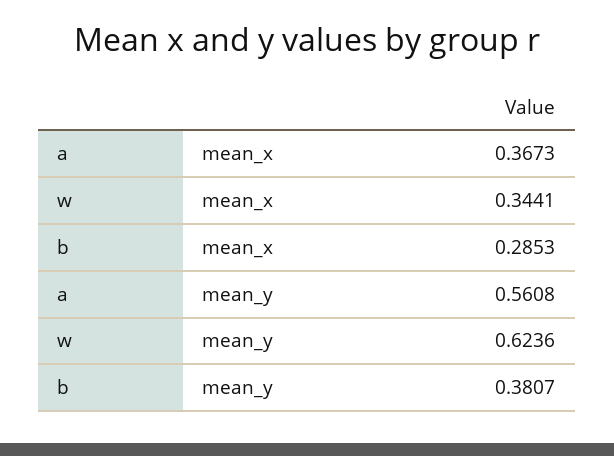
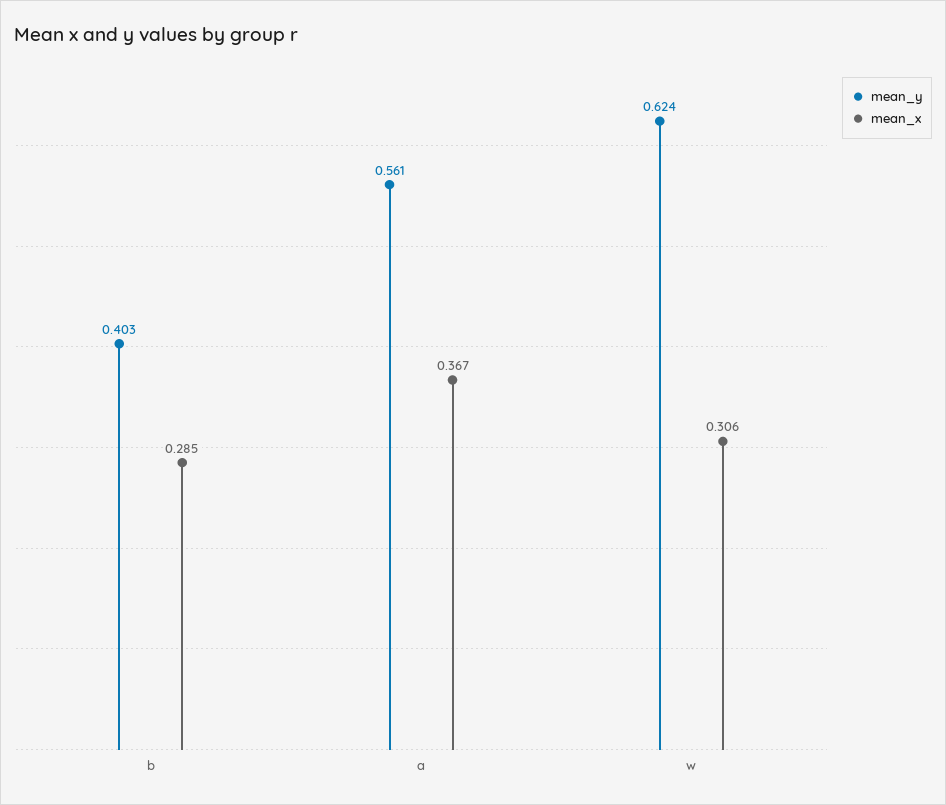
  {
    "mean_x": {
      "a": 0.3673,
-     "w": 0.3441,
+     "w": 0.306,
      "b": 0.2853
    },
    "mean_y": {
      "a": 0.5608,
      "w": 0.6236,
-     "b": 0.3807
+     "b": 0.403
    }
  }

